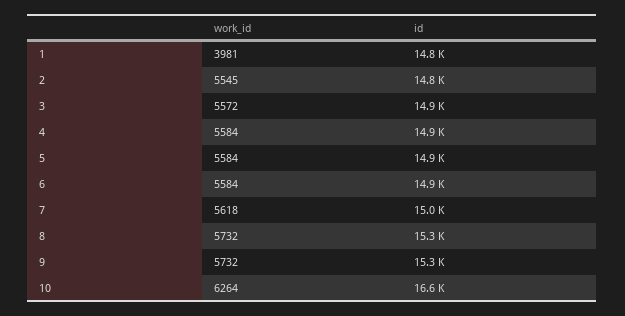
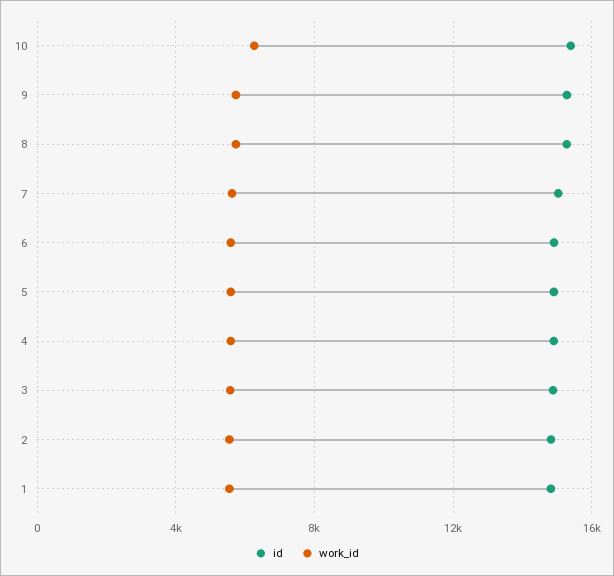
  {
    "work_id": {
-     "1": 3981,
+     "1": 5500,
      "2": 5545,
      "3": 5572,
      "4": 5584,
      "5": 5584,
      "6": 5584,
      "7": 5618,
      "8": 5732,
      "9": 5732,
      "10": 6264
    },
    "id": {
      "1": 14800,
      "2": 14800,
      "3": 14900,
      "4": 14900,
      "5": 14900,
      "6": 14900,
      "7": 15000,
      "8": 15300,
      "9": 15300,
-     "10": 16600
+     "10": 15500
    }
  }

